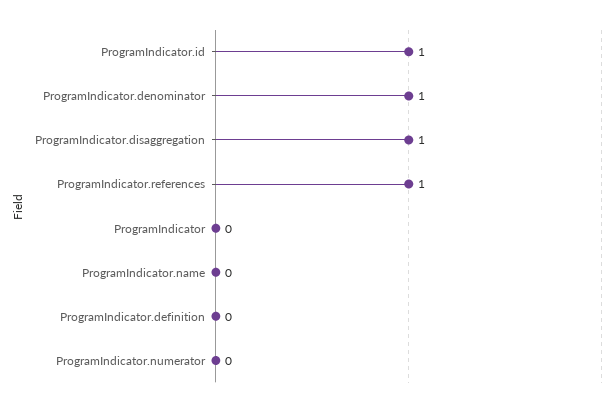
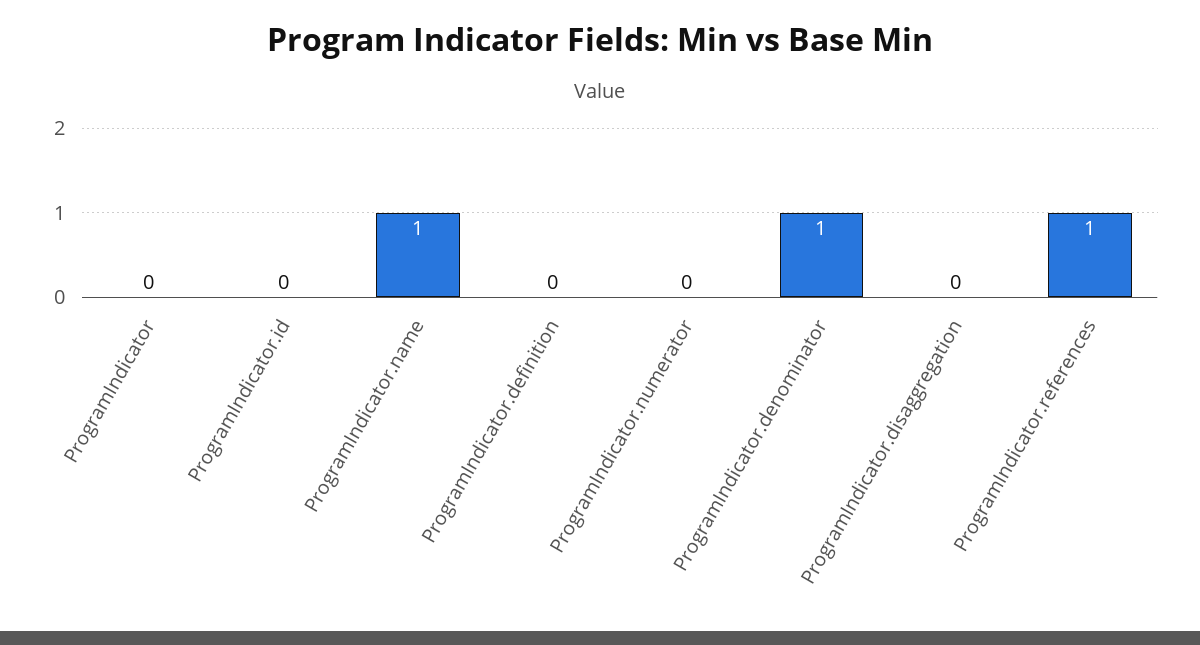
  {
-   "ProgramIndicator.id": 1,
+   "ProgramIndicator.id": 0,
    "ProgramIndicator.denominator": 1,
-   "ProgramIndicator.disaggregation": 1,
+   "ProgramIndicator.disaggregation": 0,
    "ProgramIndicator.references": 1,
    "ProgramIndicator": 0,
-   "ProgramIndicator.name": 0,
+   "ProgramIndicator.name": 1,
    "ProgramIndicator.definition": 0,
    "ProgramIndicator.numerator": 0
  }

